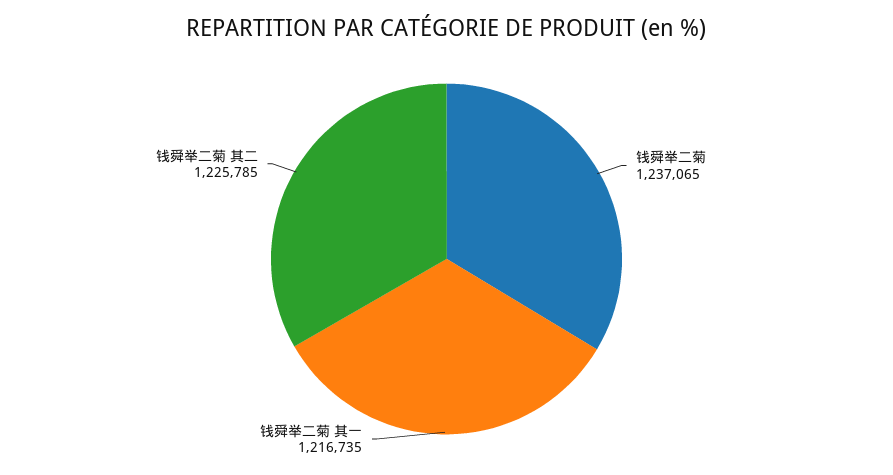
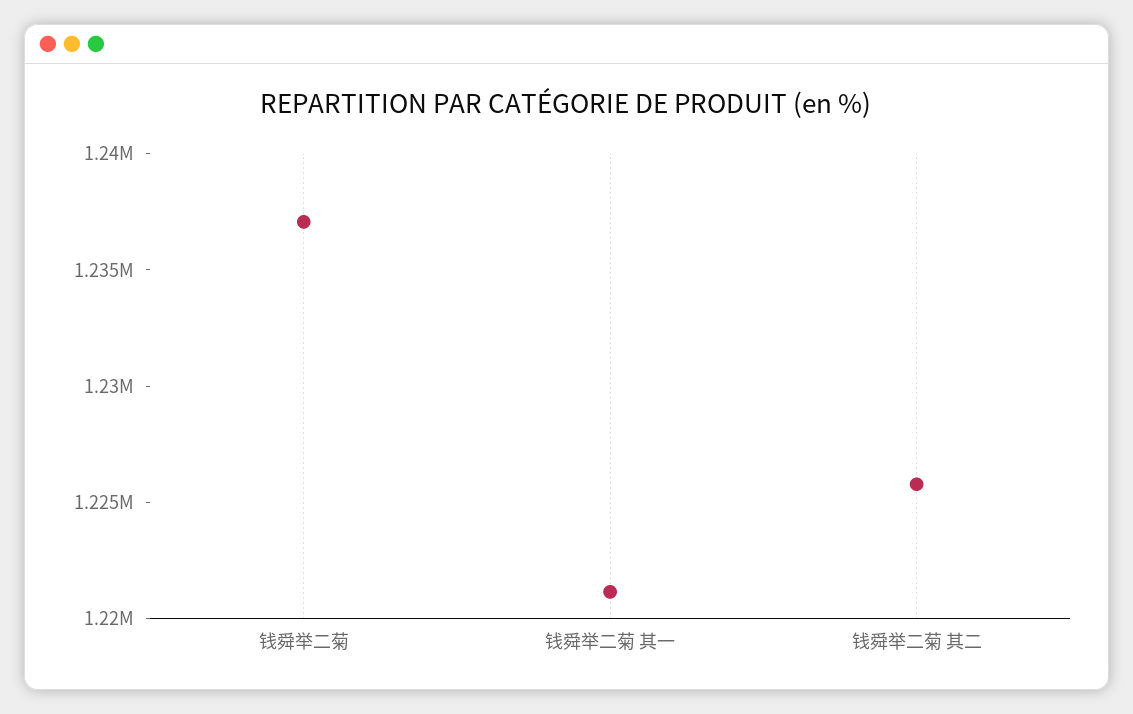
  {
    "钱舜举二菊": 1237065,
-   "钱舜举二菊 其一": 1216735,
+   "钱舜举二菊 其一": 1221000,
    "钱舜举二菊 其二": 1225785
  }

